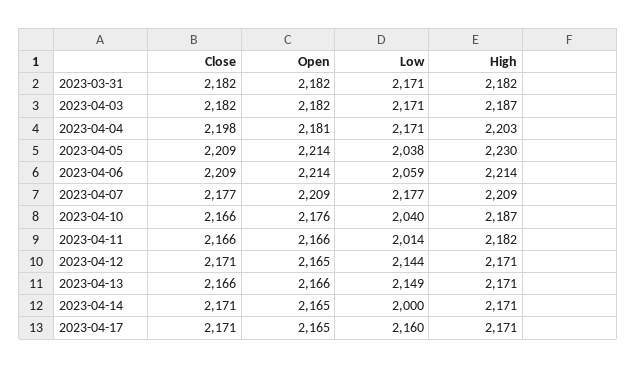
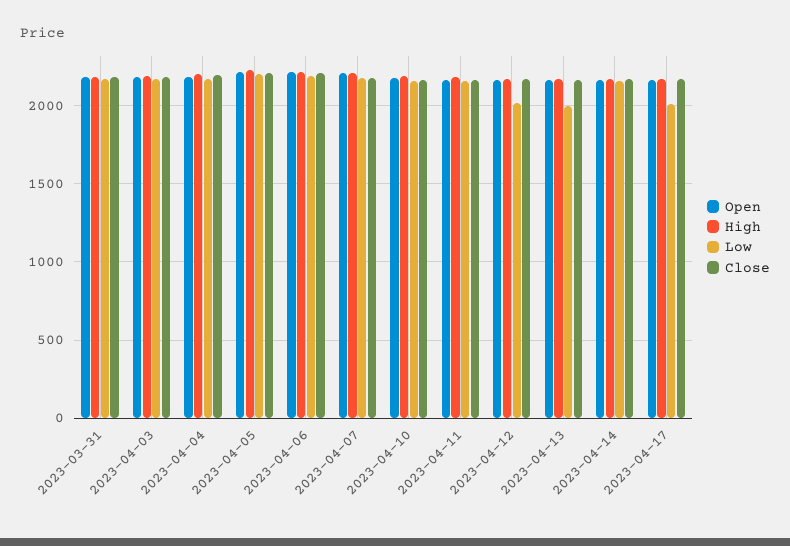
  {
    "Close": {
      "2023-03-31": 2182,
      "2023-04-03": 2182,
      "2023-04-04": 2198,
      "2023-04-05": 2209,
      "2023-04-06": 2209,
      "2023-04-07": 2177,
      "2023-04-10": 2166,
      "2023-04-11": 2166,
      "2023-04-12": 2171,
      "2023-04-13": 2166,
      "2023-04-14": 2171,
      "2023-04-17": 2171
    },
    "Open": {
      "2023-03-31": 2182,
      "2023-04-03": 2182,
      "2023-04-04": 2181,
      "2023-04-05": 2214,
      "2023-04-06": 2214,
      "2023-04-07": 2209,
      "2023-04-10": 2176,
      "2023-04-11": 2166,
      "2023-04-12": 2165,
      "2023-04-13": 2166,
      "2023-04-14": 2165,
      "2023-04-17": 2165
    },
    "Low": {
      "2023-03-31": 2171,
      "2023-04-03": 2171,
      "2023-04-04": 2171,
-     "2023-04-05": 2038,
+     "2023-04-05": 2200,
-     "2023-04-06": 2059,
+     "2023-04-06": 2200,
      "2023-04-07": 2177,
-     "2023-04-10": 2040,
+     "2023-04-10": 2150,
-     "2023-04-11": 2014,
+     "2023-04-11": 2150,
-     "2023-04-12": 2144,
+     "2023-04-12": 2000,
-     "2023-04-13": 2149,
+     "2023-04-13": 2000,
-     "2023-04-14": 2000,
+     "2023-04-14": 2150,
-     "2023-04-17": 2160
+     "2023-04-17": 2000
    },
    "High": {
      "2023-03-31": 2182,
      "2023-04-03": 2187,
      "2023-04-04": 2203,
      "2023-04-05": 2230,
      "2023-04-06": 2214,
      "2023-04-07": 2209,
      "2023-04-10": 2187,
      "2023-04-11": 2182,
      "2023-04-12": 2171,
      "2023-04-13": 2171,
      "2023-04-14": 2171,
      "2023-04-17": 2171
    }
  }

